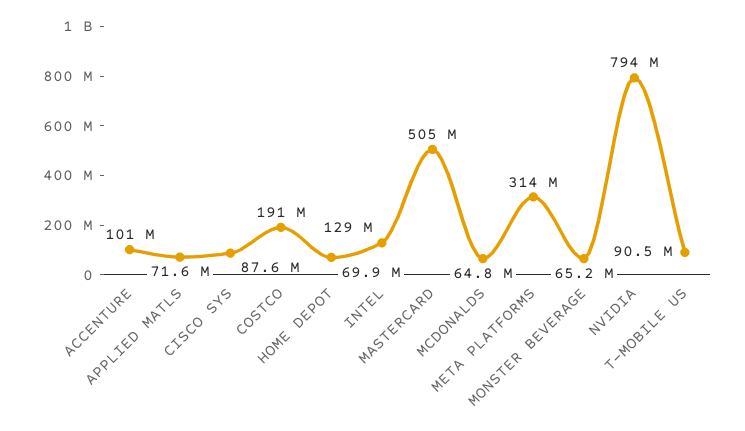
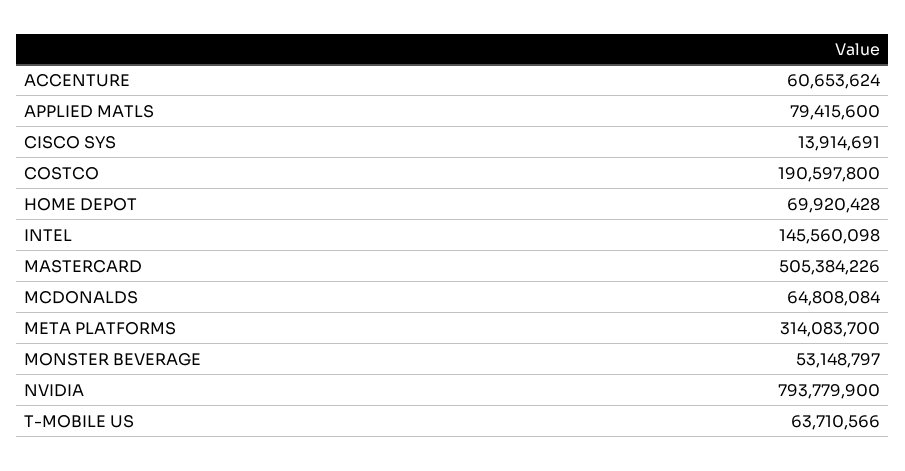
  {
-   "ACCENTURE": 101000000,
+   "ACCENTURE": 60653624,
-   "APPLIED MATLS": 71600000,
+   "APPLIED MATLS": 79415600,
-   "CISCO SYS": 87600000,
+   "CISCO SYS": 13914691,
    "COSTCO": 190597800,
    "HOME DEPOT": 69920428,
-   "INTEL": 129000000,
+   "INTEL": 145560098,
    "MASTERCARD": 505384226,
    "MCDONALDS": 64808084,
    "META PLATFORMS": 314083700,
-   "MONSTER BEVERAGE": 65200000,
+   "MONSTER BEVERAGE": 53148797,
    "NVIDIA": 793779900,
-   "T-MOBILE US": 90500000
+   "T-MOBILE US": 63710566
  }

